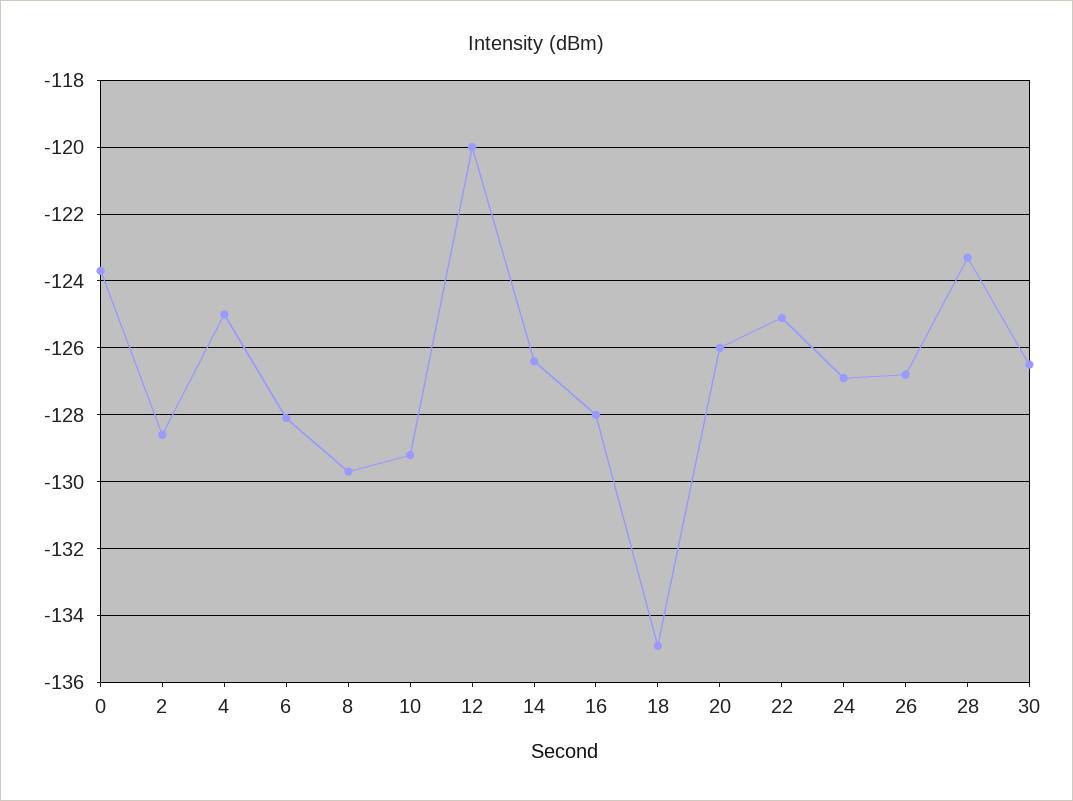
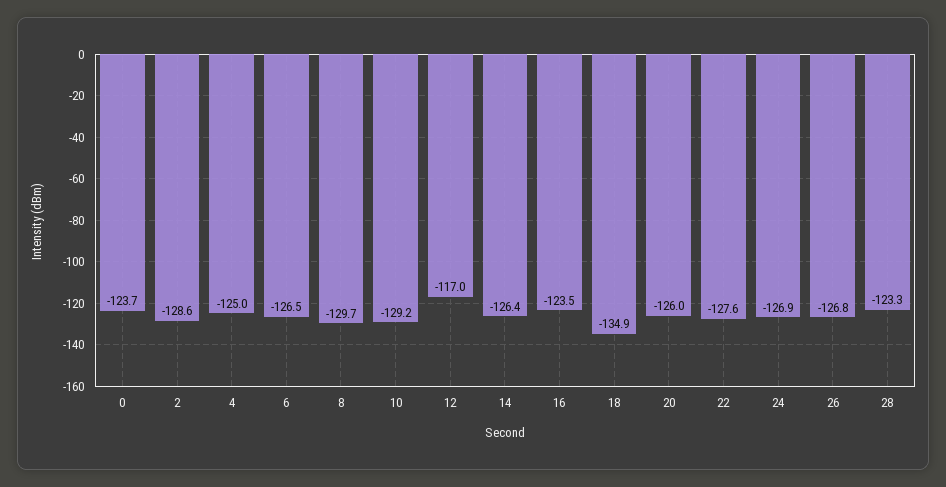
  {
    "0": -123.7,
    "2": -128.6,
    "4": -125,
-   "6": -128,
+   "6": -126.5,
    "8": -129.7,
    "10": -129.2,
-   "12": -120,
+   "12": -117,
    "14": -126.4,
-   "16": -128,
+   "16": -123.5,
    "18": -134.9,
    "20": -126,
-   "22": -125,
+   "22": -127.6,
    "24": -126.9,
    "26": -126.8,
-   "28": -123.3,
+   "28": -123.3
-   "30": -126.5
  }

